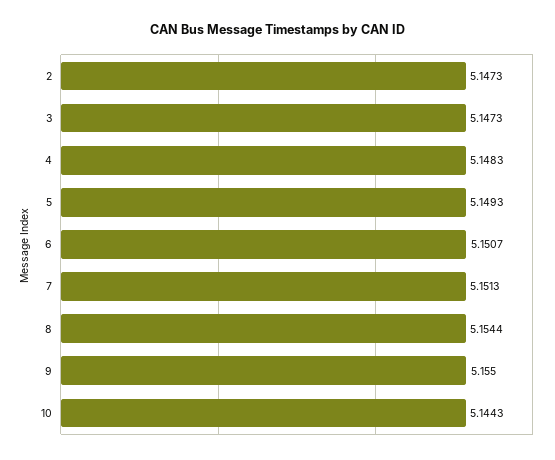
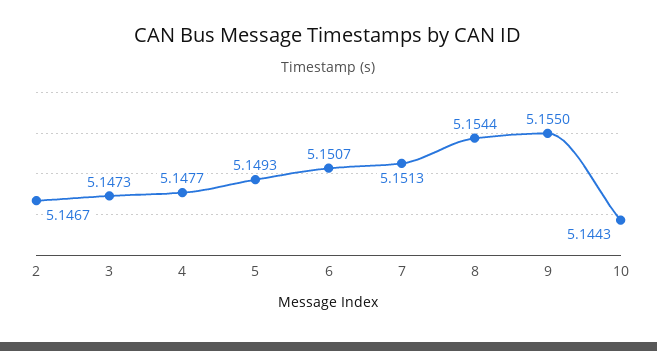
  {
-   "2": 5.1473,
+   "2": 5.1467,
    "3": 5.1473,
-   "4": 5.1483,
+   "4": 5.1477,
    "5": 5.1493,
    "6": 5.1507,
    "7": 5.1513,
    "8": 5.1544,
    "9": 5.155,
    "10": 5.1443
  }

